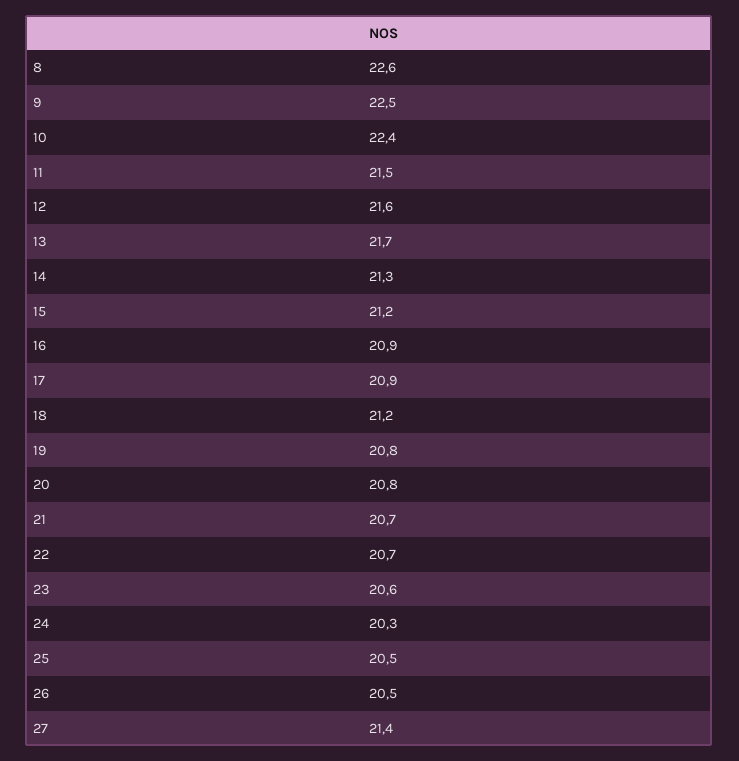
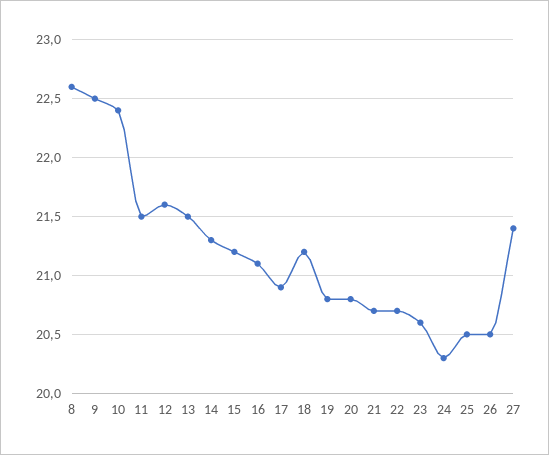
  {
    "8": 22.6,
    "9": 22.5,
    "10": 22.4,
    "11": 21.5,
    "12": 21.6,
-   "13": 21.7,
+   "13": 21.5,
    "14": 21.3,
    "15": 21.2,
-   "16": 20.9,
+   "16": 21.1,
    "17": 20.9,
    "18": 21.2,
    "19": 20.8,
    "20": 20.8,
    "21": 20.7,
    "22": 20.7,
    "23": 20.6,
    "24": 20.3,
    "25": 20.5,
    "26": 20.5,
    "27": 21.4
  }

